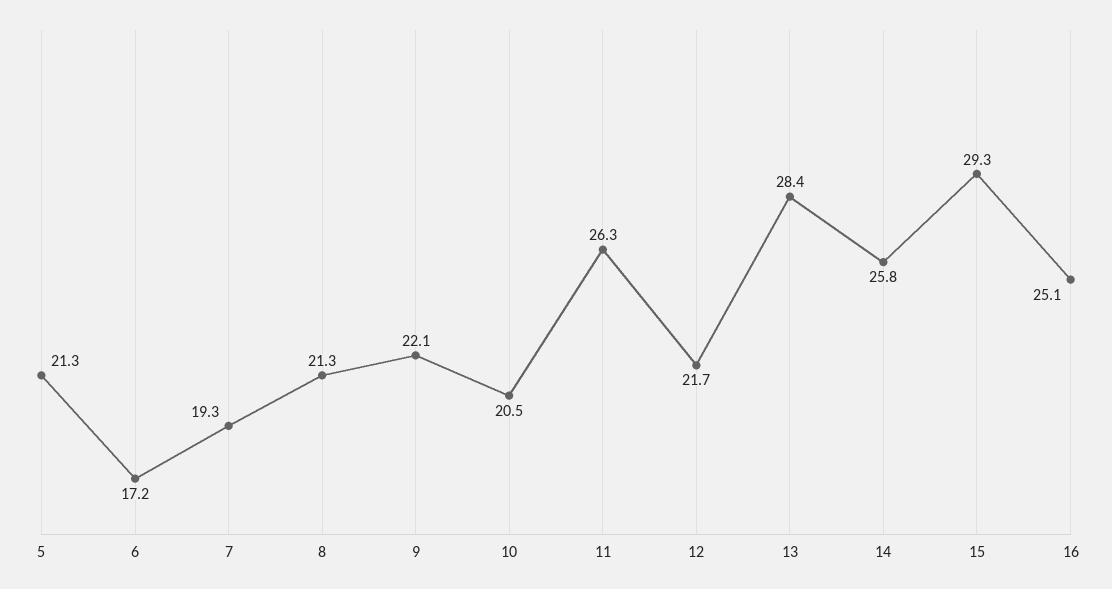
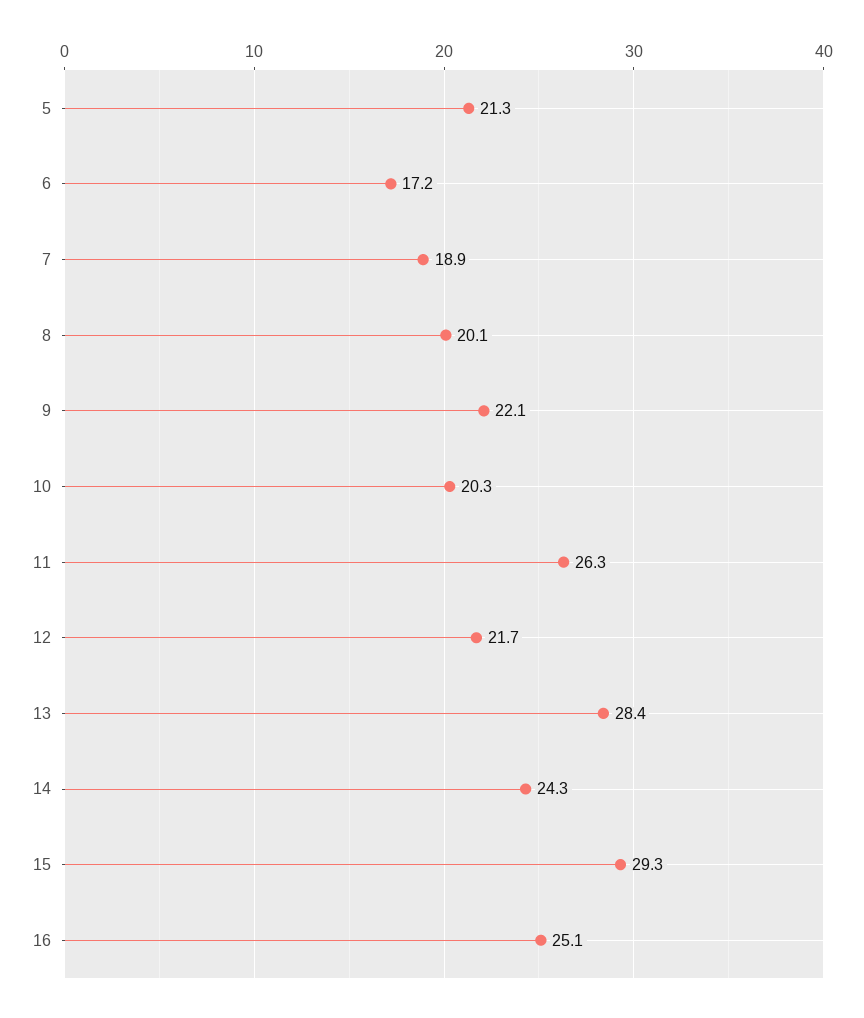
  {
    "5": 21.3,
    "6": 17.2,
-   "7": 19.3,
+   "7": 18.9,
-   "8": 21.3,
+   "8": 20.1,
    "9": 22.1,
-   "10": 20.5,
+   "10": 20.3,
    "11": 26.3,
    "12": 21.7,
    "13": 28.4,
-   "14": 25.8,
+   "14": 24.3,
    "15": 29.3,
    "16": 25.1
  }

